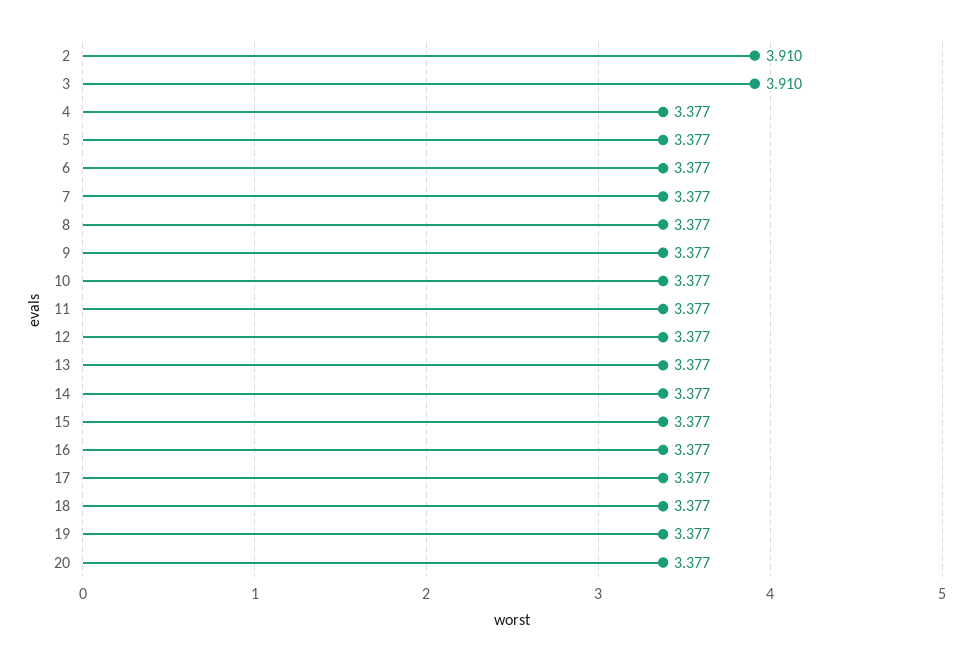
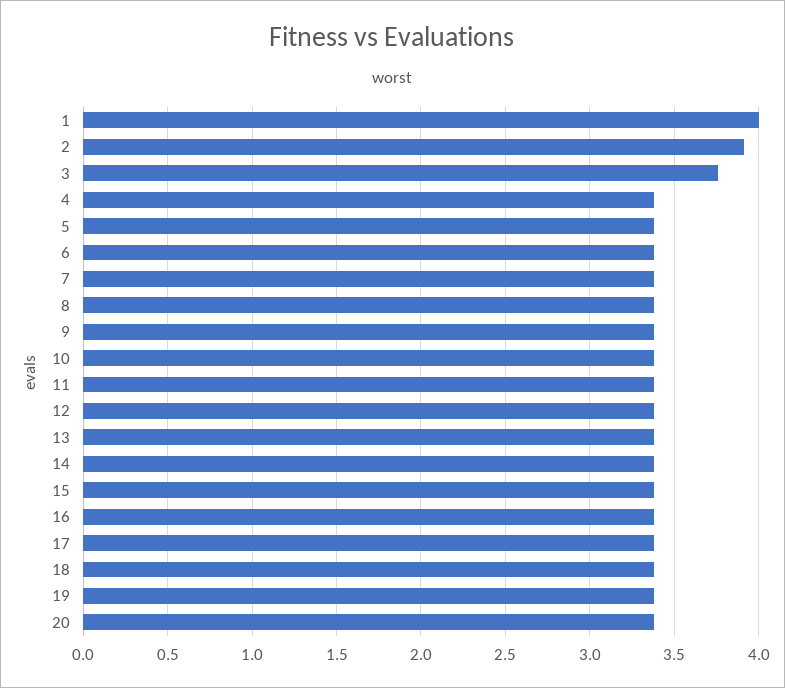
  {
    "2": 3.91,
-   "3": 3.91,
+   "3": 3.75,
    "4": 3.377,
    "5": 3.377,
    "6": 3.377,
    "7": 3.377,
    "8": 3.377,
    "9": 3.377,
    "10": 3.377,
    "11": 3.377,
    "12": 3.377,
    "13": 3.377,
    "14": 3.377,
    "15": 3.377,
    "16": 3.377,
    "17": 3.377,
    "18": 3.377,
    "19": 3.377,
-   "20": 3.377
+   "20": 3.377,
+   "1": 4
  }

